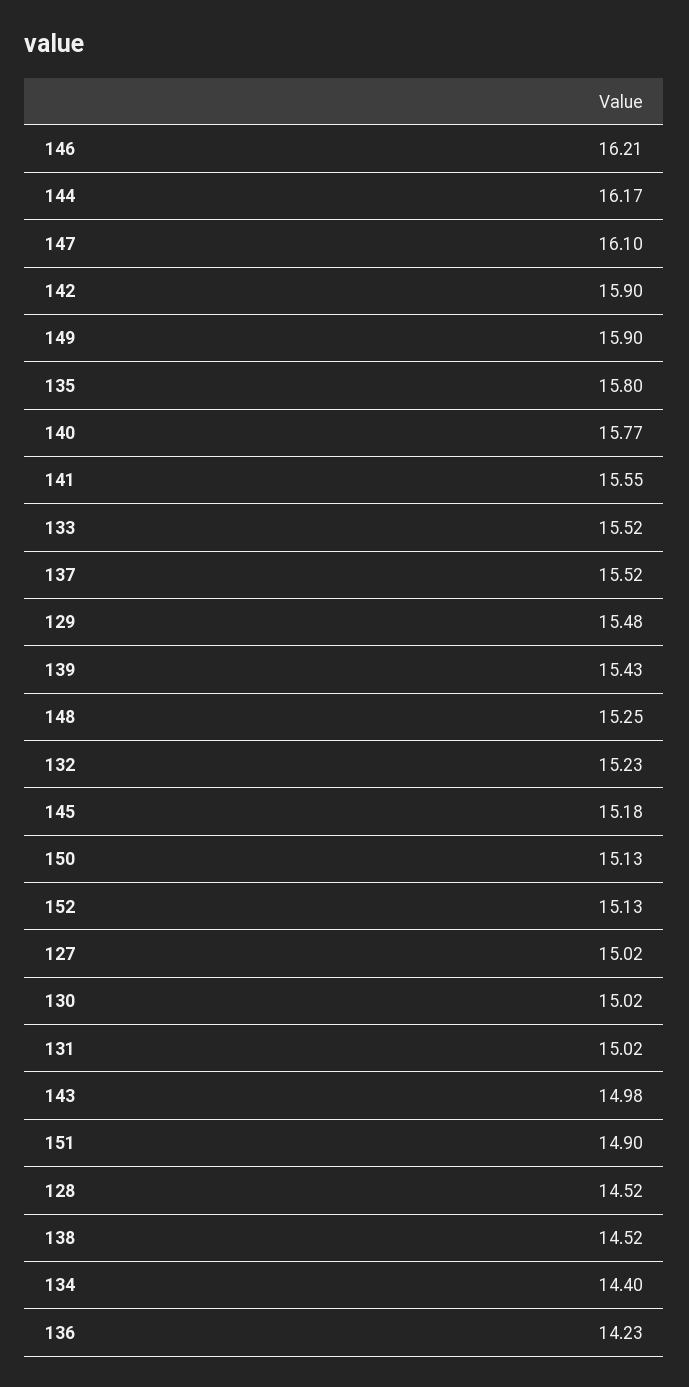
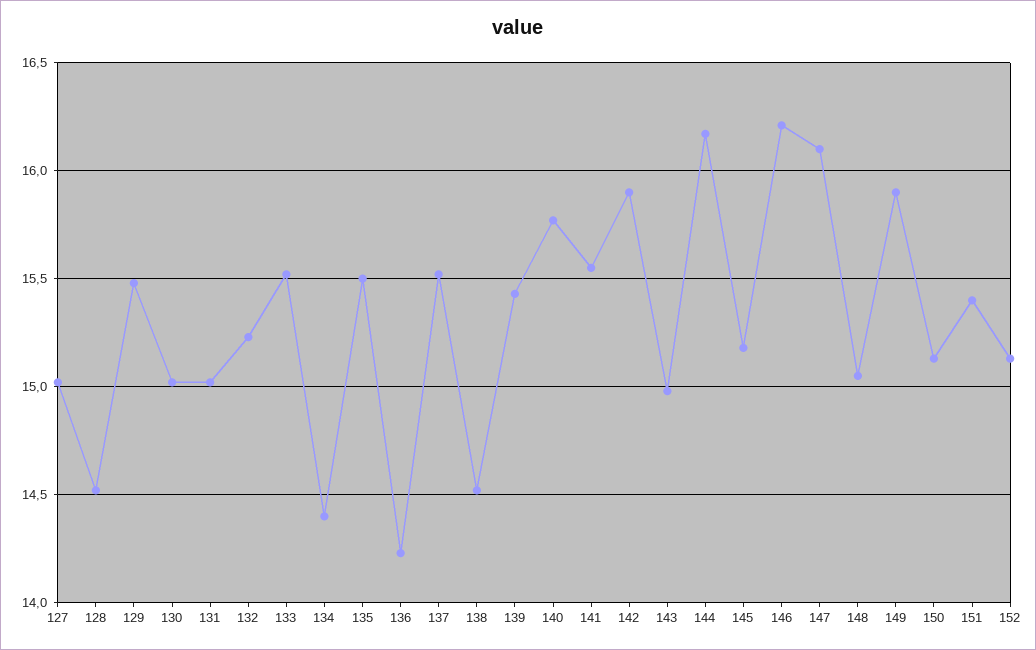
  {
    "146": 16.21,
    "144": 16.17,
    "147": 16.1,
    "142": 15.9,
    "149": 15.9,
-   "135": 15.8,
+   "135": 15.5,
    "140": 15.77,
    "141": 15.55,
    "133": 15.52,
    "137": 15.52,
    "129": 15.48,
    "139": 15.43,
-   "148": 15.25,
+   "148": 15.05,
    "132": 15.23,
    "145": 15.18,
    "150": 15.13,
    "152": 15.13,
    "127": 15.02,
    "130": 15.02,
    "131": 15.02,
    "143": 14.98,
-   "151": 14.9,
+   "151": 15.4,
    "128": 14.52,
    "138": 14.52,
    "134": 14.4,
    "136": 14.23
  }

